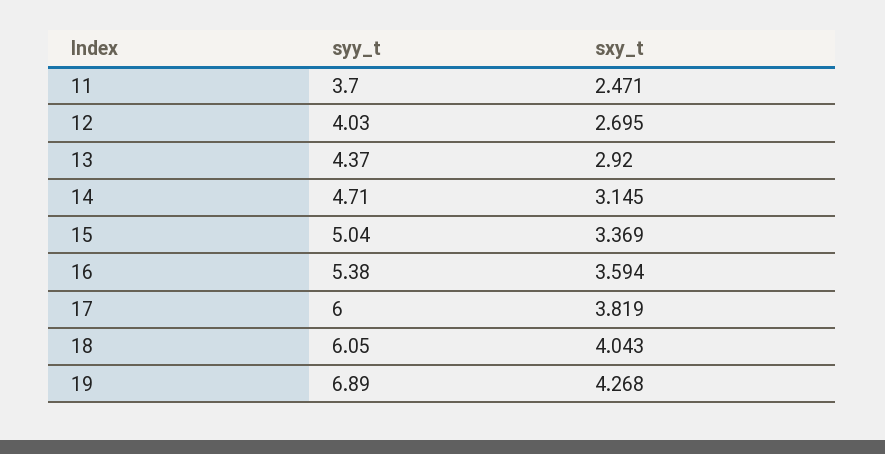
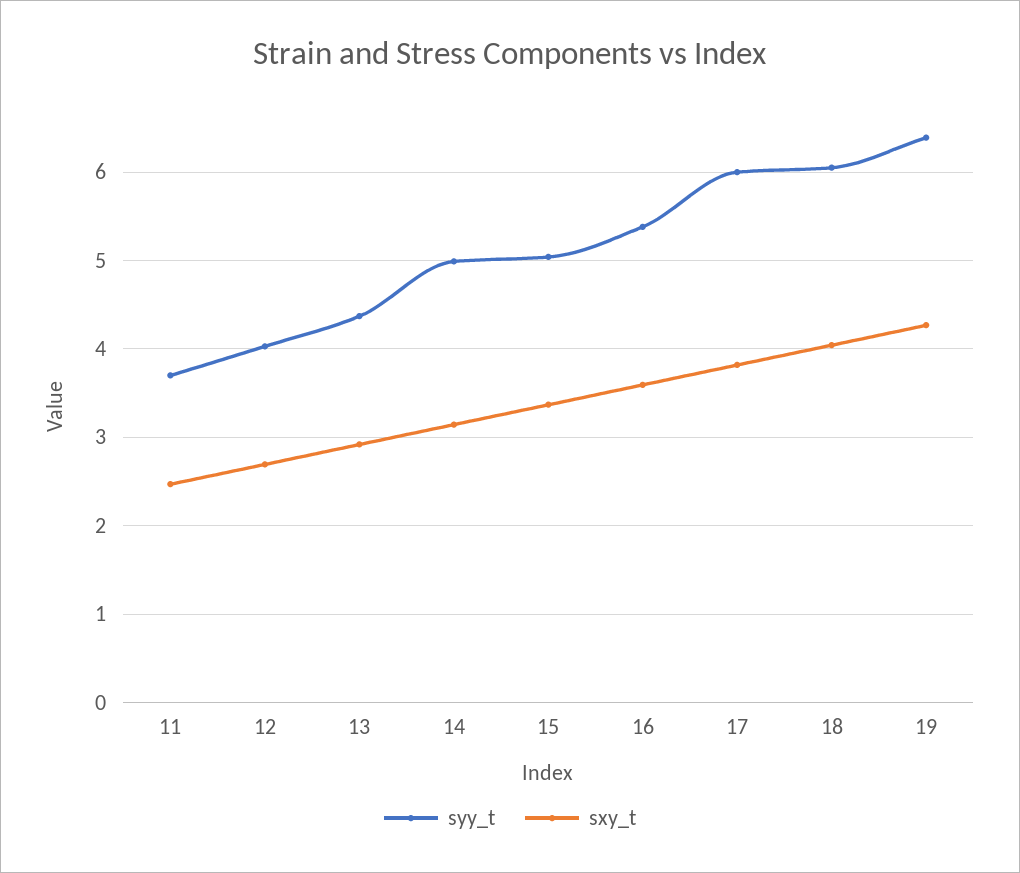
  {
    "syy_t": {
      "11": 3.7,
      "12": 4.03,
      "13": 4.37,
-     "14": 4.71,
+     "14": 5,
      "15": 5.04,
      "16": 5.38,
      "17": 6,
      "18": 6.05,
-     "19": 6.89
+     "19": 6.4
    },
    "sxy_t": {
      "11": 2.471,
      "12": 2.695,
      "13": 2.92,
      "14": 3.145,
      "15": 3.369,
      "16": 3.594,
      "17": 3.819,
      "18": 4.043,
      "19": 4.268
    }
  }

